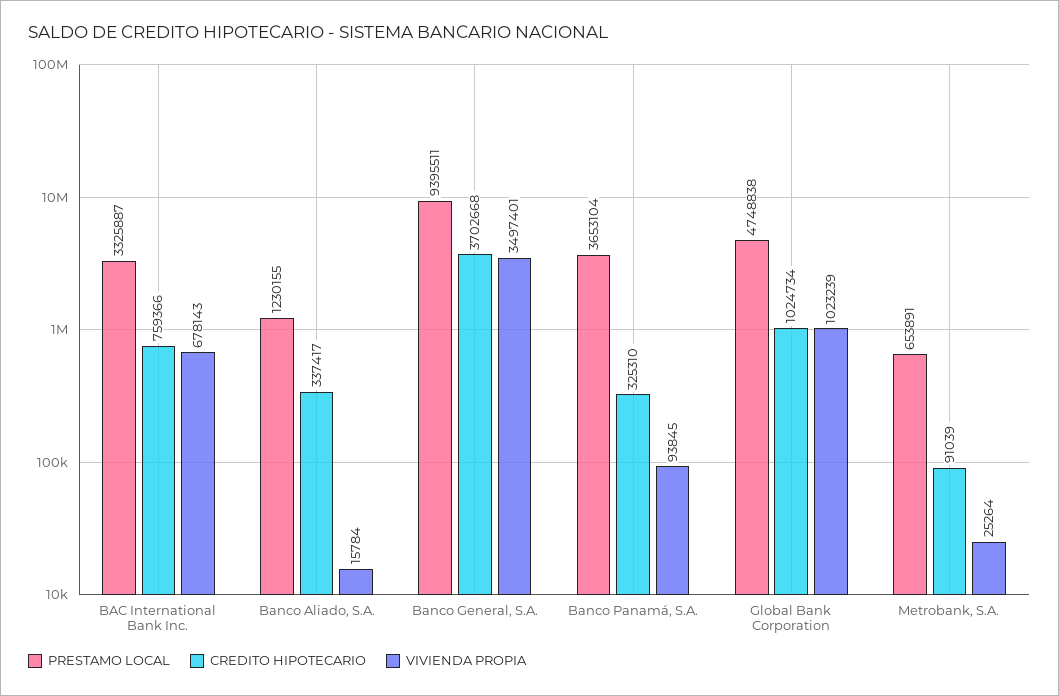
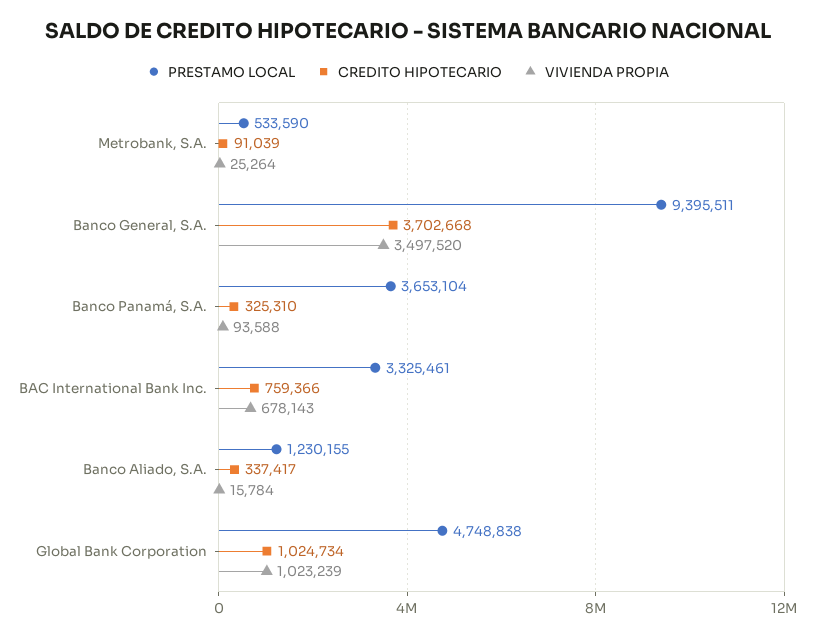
  {
    "PRESTAMO LOCAL": {
-     "BAC International Bank Inc.": 3325887,
+     "BAC International Bank Inc.": 3325461,
      "Banco Aliado, S.A.": 1230155,
      "Banco General, S.A.": 9395511,
      "Banco Panamá, S.A.": 3653104,
      "Global Bank Corporation": 4748838,
-     "Metrobank, S.A.": 653891
+     "Metrobank, S.A.": 533590
    },
    "CREDITO HIPOTECARIO": {
      "BAC International Bank Inc.": 759366,
      "Banco Aliado, S.A.": 337417,
      "Banco General, S.A.": 3702668,
      "Banco Panamá, S.A.": 325310,
      "Global Bank Corporation": 1024734,
      "Metrobank, S.A.": 91039
    },
    "VIVIENDA PROPIA": {
      "BAC International Bank Inc.": 678143,
      "Banco Aliado, S.A.": 15784,
-     "Banco General, S.A.": 3497401,
+     "Banco General, S.A.": 3497520,
-     "Banco Panamá, S.A.": 93845,
+     "Banco Panamá, S.A.": 93588,
      "Global Bank Corporation": 1023239,
      "Metrobank, S.A.": 25264
    }
  }

